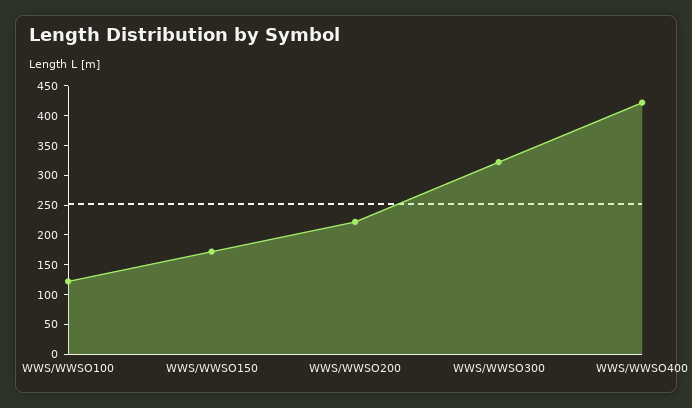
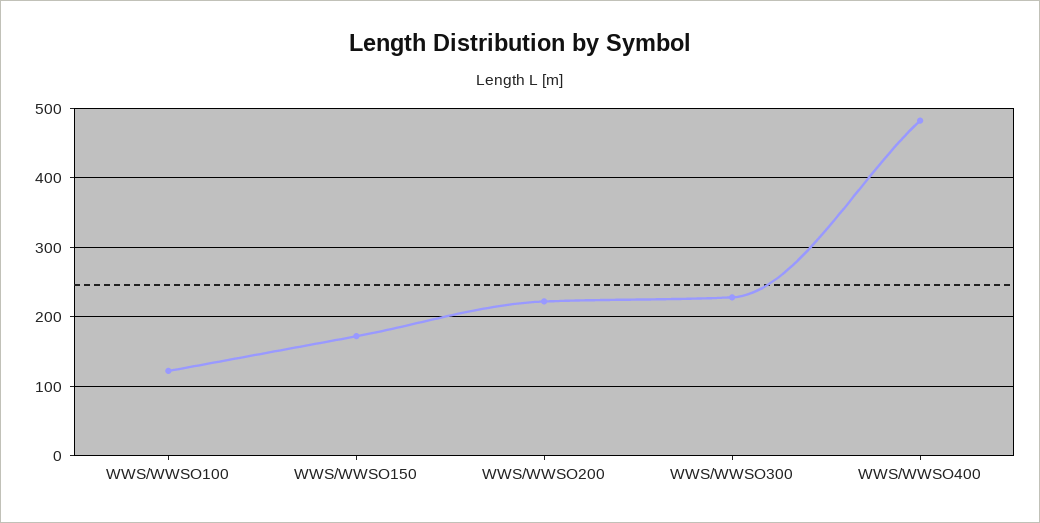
  {
    "WWS/WWSO100": 120,
    "WWS/WWSO150": 170,
    "WWS/WWSO200": 220,
-   "WWS/WWSO300": 325,
+   "WWS/WWSO300": 230,
-   "WWS/WWSO400": 425
+   "WWS/WWSO400": 480
  }

